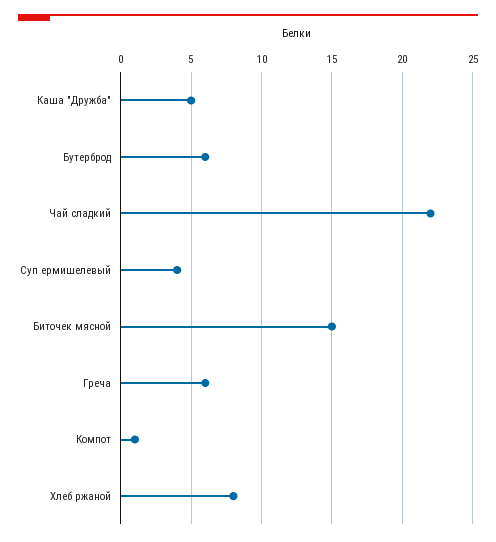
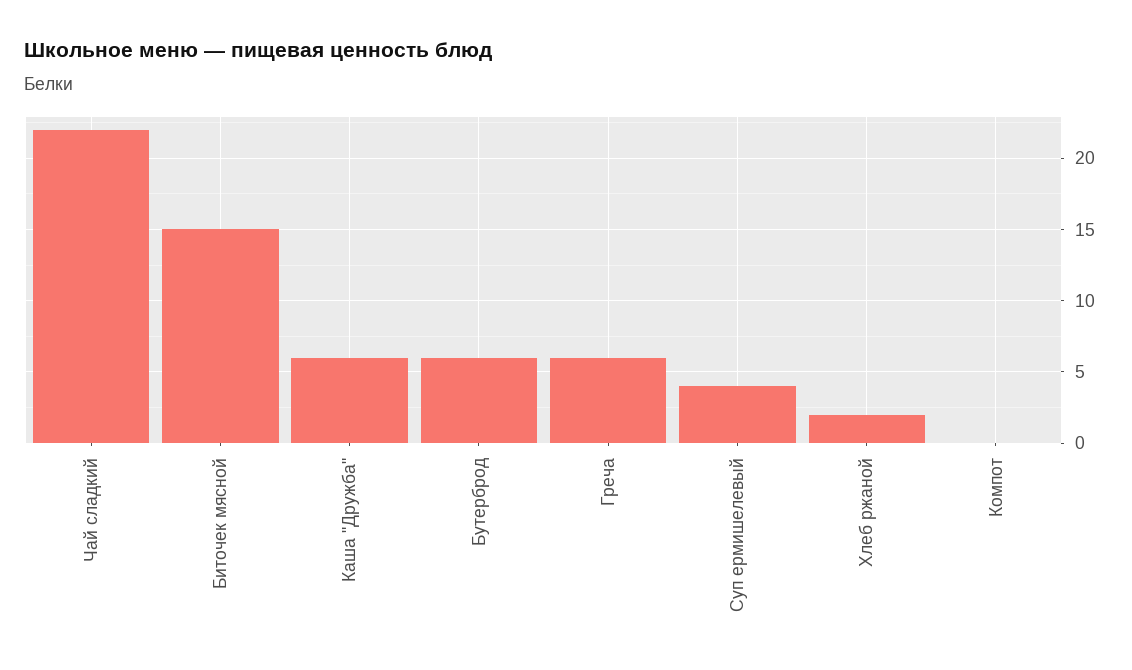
  {
-   "Каша \"Дружба\"": 5,
+   "Каша \"Дружба\"": 6,
    "Бутерброд": 6,
    "Чай сладкий": 22,
    "Суп ермишелевый": 4,
    "Биточек мясной": 15,
    "Греча": 6,
-   "Компот": 1,
+   "Компот": 0,
-   "Хлеб ржаной": 8
+   "Хлеб ржаной": 2
  }

